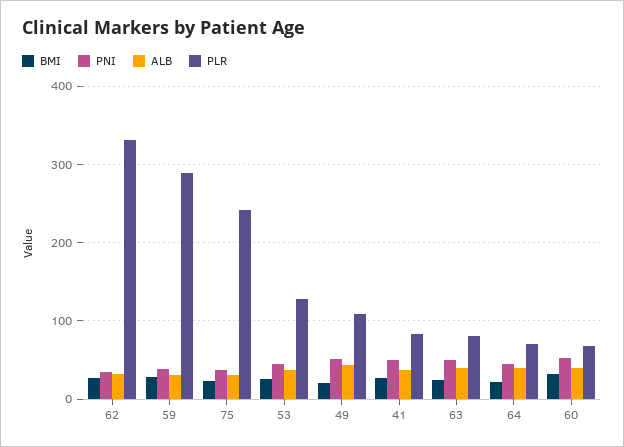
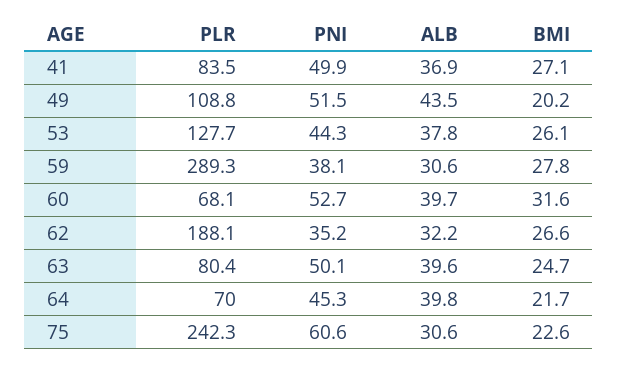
  {
    "BMI": {
      "62": 26.6,
      "59": 27.8,
      "75": 22.6,
      "53": 26.1,
      "49": 20.2,
      "41": 27.1,
      "63": 24.7,
      "64": 21.7,
      "60": 31.6
    },
    "PNI": {
      "62": 35.2,
      "59": 38.1,
-     "75": 40,
+     "75": 60.6,
      "53": 44.3,
      "49": 51.5,
      "41": 49.9,
      "63": 50.1,
      "64": 45.3,
      "60": 52.7
    },
    "ALB": {
      "62": 32.2,
      "59": 30.6,
      "75": 30.6,
      "53": 37.8,
      "49": 43.5,
      "41": 36.9,
      "63": 39.6,
      "64": 39.8,
      "60": 39.7
    },
    "PLR": {
-     "62": 330,
+     "62": 188.1,
      "59": 289.3,
      "75": 242.3,
      "53": 127.7,
      "49": 108.8,
      "41": 83.5,
      "63": 80.4,
      "64": 70,
      "60": 68.1
    }
  }

